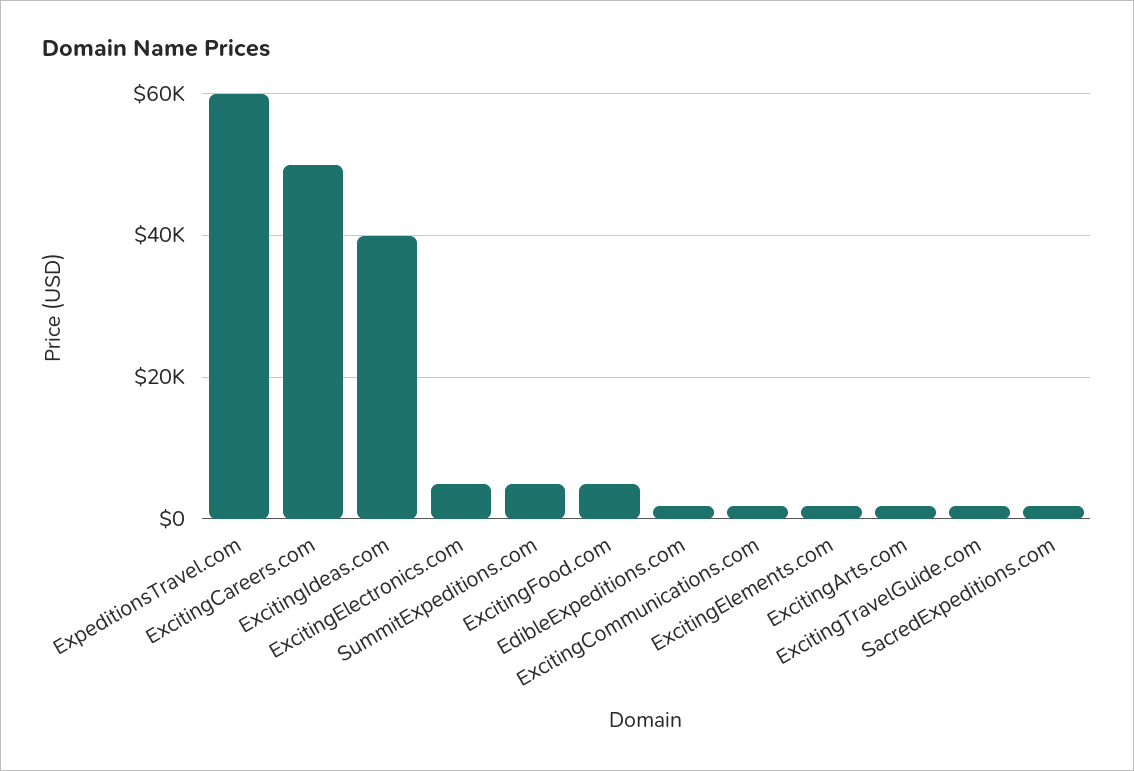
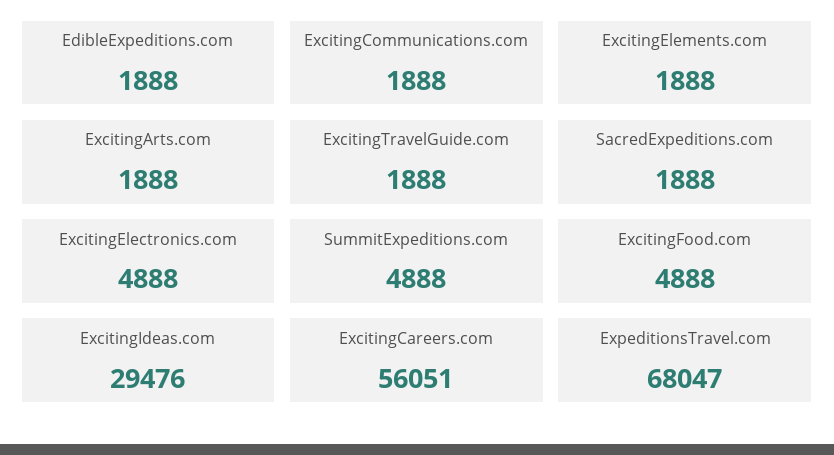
  {
-   "ExpeditionsTravel.com": 60000,
+   "ExpeditionsTravel.com": 68047,
-   "ExcitingCareers.com": 50000,
+   "ExcitingCareers.com": 56051,
-   "ExcitingIdeas.com": 40000,
+   "ExcitingIdeas.com": 29476,
    "ExcitingElectronics.com": 4888,
    "SummitExpeditions.com": 4888,
    "ExcitingFood.com": 4888,
    "EdibleExpeditions.com": 1888,
    "ExcitingCommunications.com": 1888,
    "ExcitingElements.com": 1888,
    "ExcitingArts.com": 1888,
    "ExcitingTravelGuide.com": 1888,
    "SacredExpeditions.com": 1888
  }

